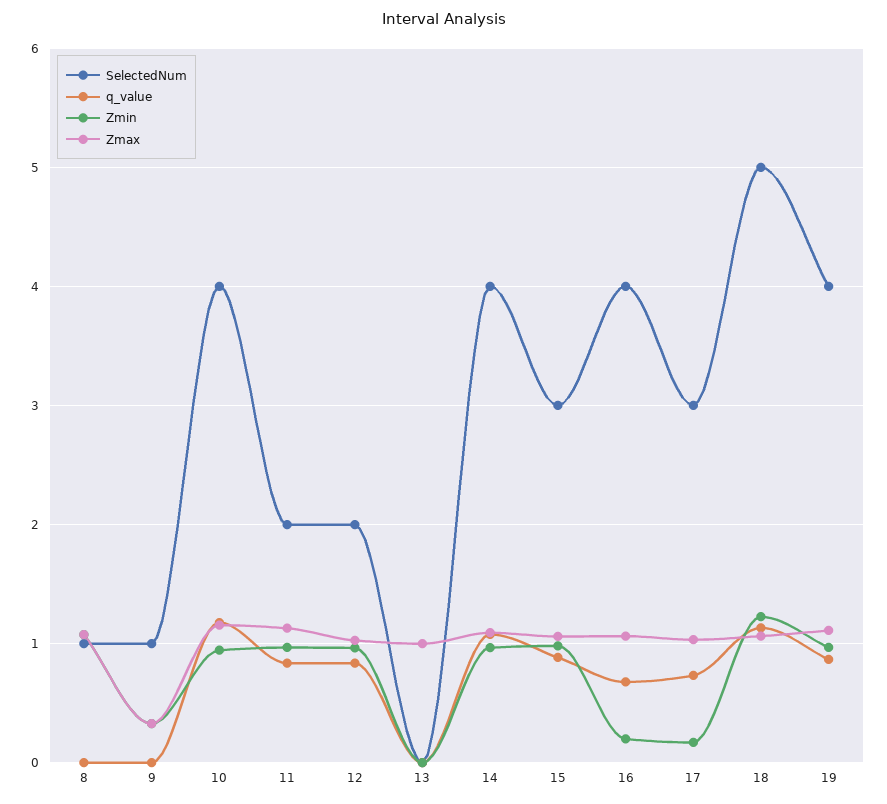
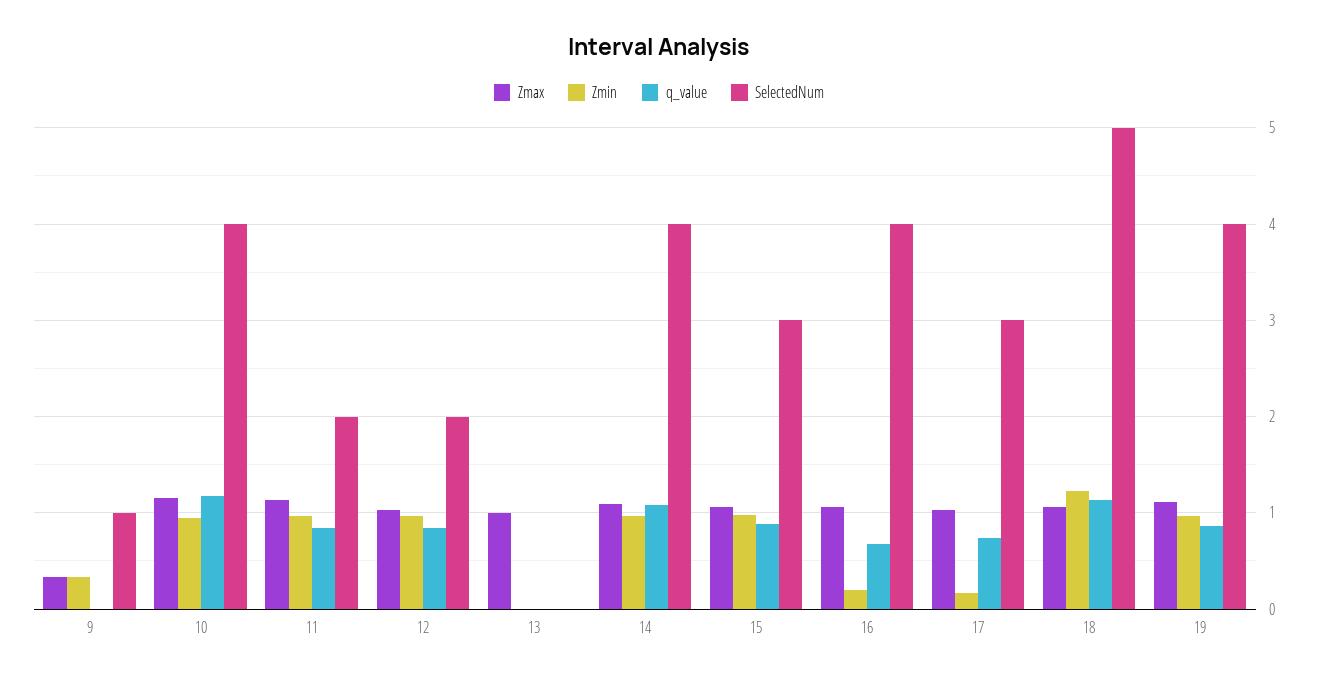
  {
    "SelectedNum": {
-     "8": 1,
      "9": 1,
      "10": 4,
      "11": 2,
      "12": 2,
      "13": 0,
      "14": 4,
      "15": 3,
      "16": 4,
      "17": 3,
      "18": 5,
      "19": 4
    },
    "q_value": {
-     "8": 0,
      "9": 0,
      "10": 1.2,
      "11": 0.8,
      "12": 0.8,
      "13": 0,
      "14": 1.1,
      "15": 0.9,
      "16": 0.7,
      "17": 0.7,
      "18": 1.1,
      "19": 0.9
    },
    "Zmin": {
-     "8": 1.1,
      "9": 0.3,
      "10": 0.9,
      "11": 1,
      "12": 1,
      "13": 0,
      "14": 1,
      "15": 1,
      "16": 0.2,
      "17": 0.2,
      "18": 1.2,
      "19": 1
    },
    "Zmax": {
-     "8": 1.1,
      "9": 0.3,
      "10": 1.2,
      "11": 1.1,
      "12": 1,
      "13": 1,
      "14": 1.1,
      "15": 1.1,
      "16": 1.1,
      "17": 1,
      "18": 1.1,
      "19": 1.1
    }
  }

